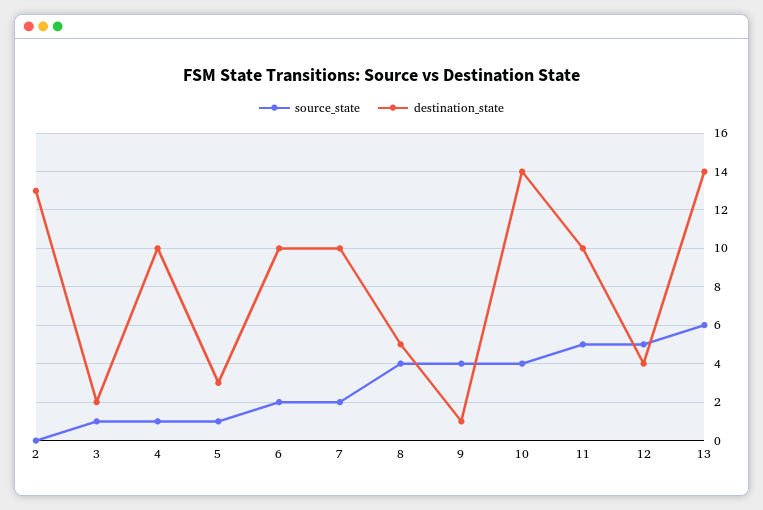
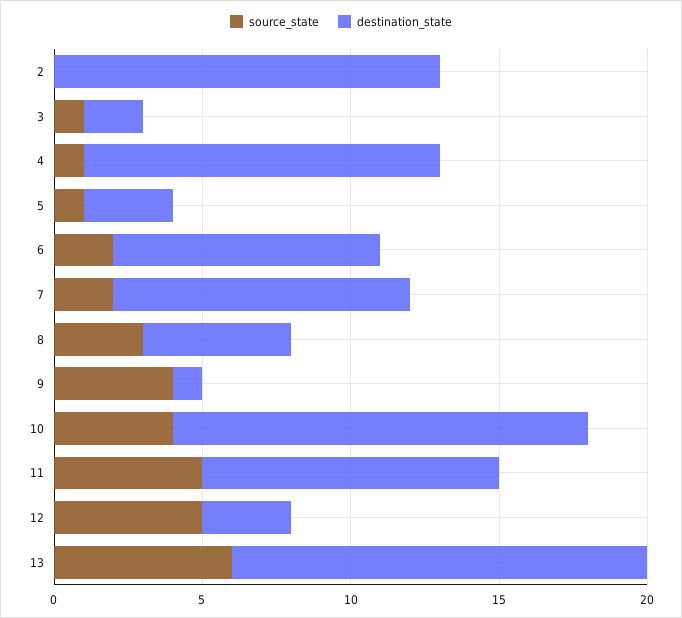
  {
    "source_state": {
      "2": 0,
      "3": 1,
      "4": 1,
      "5": 1,
      "6": 2,
      "7": 2,
-     "8": 4,
+     "8": 3,
      "9": 4,
      "10": 4,
      "11": 5,
      "12": 5,
      "13": 6
    },
    "destination_state": {
      "2": 13,
      "3": 2,
-     "4": 10,
+     "4": 12,
      "5": 3,
-     "6": 10,
+     "6": 9,
      "7": 10,
      "8": 5,
      "9": 1,
      "10": 14,
      "11": 10,
-     "12": 4,
+     "12": 3,
      "13": 14
    }
  }

